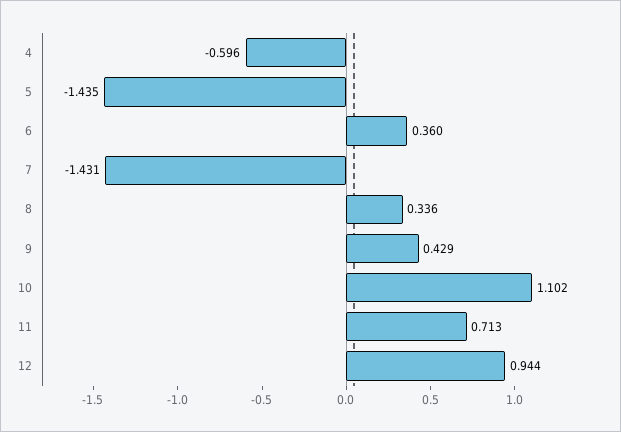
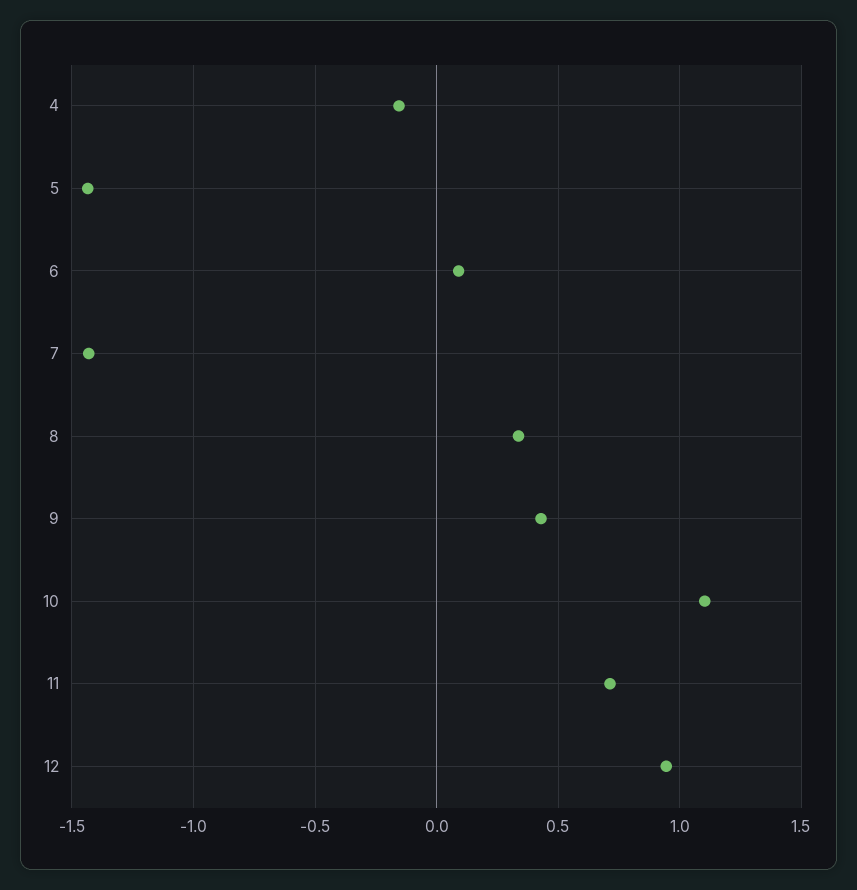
  {
-   "4": -0.596,
+   "4": -0.15,
    "5": -1.435,
-   "6": 0.36,
+   "6": 0.1,
    "7": -1.431,
    "8": 0.336,
    "9": 0.429,
    "10": 1.102,
    "11": 0.713,
    "12": 0.944
  }

